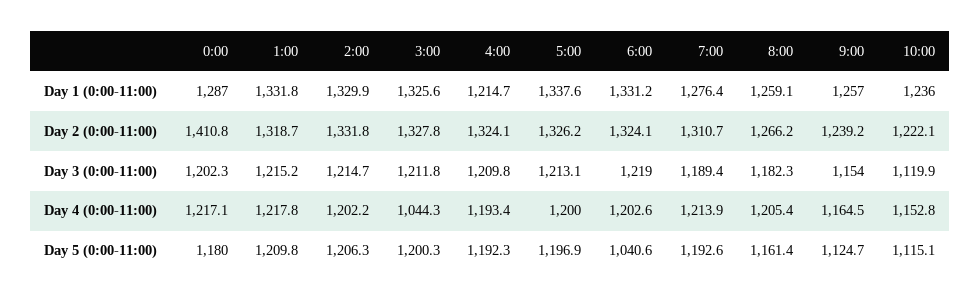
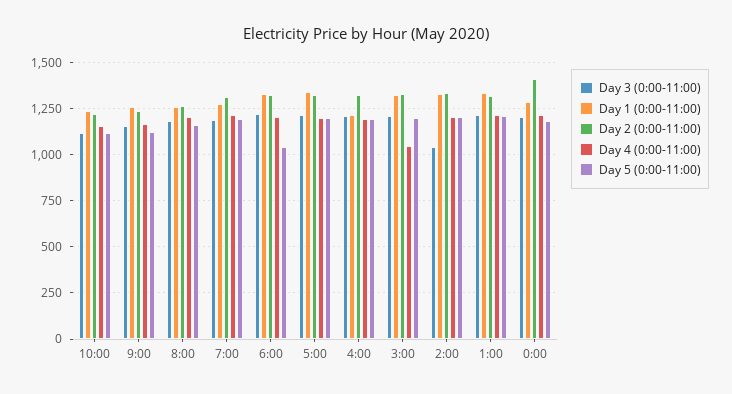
  {
    "Day 1 (0:00-11:00)": {
      "0:00": 1287,
      "1:00": 1331.8,
      "2:00": 1329.9,
      "3:00": 1325.6,
      "4:00": 1214.7,
      "5:00": 1337.6,
      "6:00": 1331.2,
      "7:00": 1276.4,
      "8:00": 1259.1,
      "9:00": 1257,
      "10:00": 1236
    },
    "Day 2 (0:00-11:00)": {
      "0:00": 1410.8,
      "1:00": 1318.7,
      "2:00": 1331.8,
      "3:00": 1327.8,
      "4:00": 1324.1,
      "5:00": 1326.2,
      "6:00": 1324.1,
      "7:00": 1310.7,
      "8:00": 1266.2,
      "9:00": 1239.2,
      "10:00": 1222.1
    },
    "Day 3 (0:00-11:00)": {
      "0:00": 1202.3,
      "1:00": 1215.2,
-     "2:00": 1214.7,
+     "2:00": 1050,
      "3:00": 1211.8,
      "4:00": 1209.8,
      "5:00": 1213.1,
      "6:00": 1219,
      "7:00": 1189.4,
      "8:00": 1182.3,
      "9:00": 1154,
      "10:00": 1119.9
    },
    "Day 4 (0:00-11:00)": {
      "0:00": 1217.1,
      "1:00": 1217.8,
      "2:00": 1202.2,
      "3:00": 1044.3,
      "4:00": 1193.4,
      "5:00": 1200,
      "6:00": 1202.6,
      "7:00": 1213.9,
      "8:00": 1205.4,
      "9:00": 1164.5,
      "10:00": 1152.8
    },
    "Day 5 (0:00-11:00)": {
      "0:00": 1180,
      "1:00": 1209.8,
      "2:00": 1206.3,
      "3:00": 1200.3,
      "4:00": 1192.3,
      "5:00": 1196.9,
      "6:00": 1040.6,
      "7:00": 1192.6,
      "8:00": 1161.4,
      "9:00": 1124.7,
      "10:00": 1115.1
    }
  }

